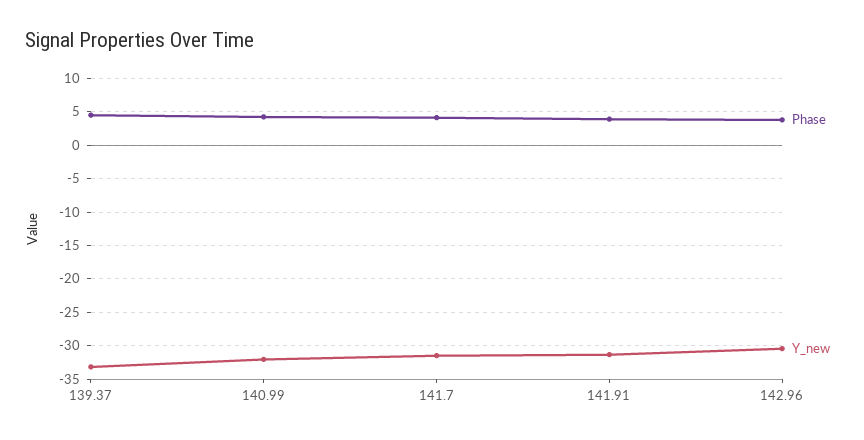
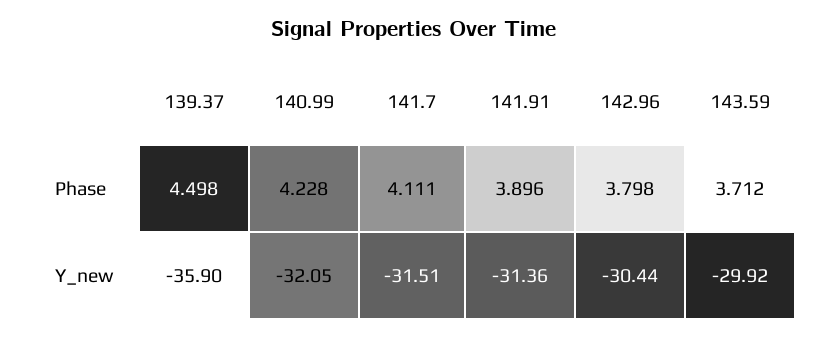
  {
    "Phase": {
      "139.37": 4.498,
      "140.99": 4.228,
      "141.7": 4.111,
      "141.91": 3.896,
-     "142.96": 3.798
+     "142.96": 3.798,
+     "143.59": 3.712
    },
    "Y_new": {
-     "139.37": -33,
+     "139.37": -35.9,
      "140.99": -32.05,
      "141.7": -31.51,
      "141.91": -31.36,
-     "142.96": -30.44
+     "142.96": -30.44,
+     "143.59": -29.92
    }
  }

